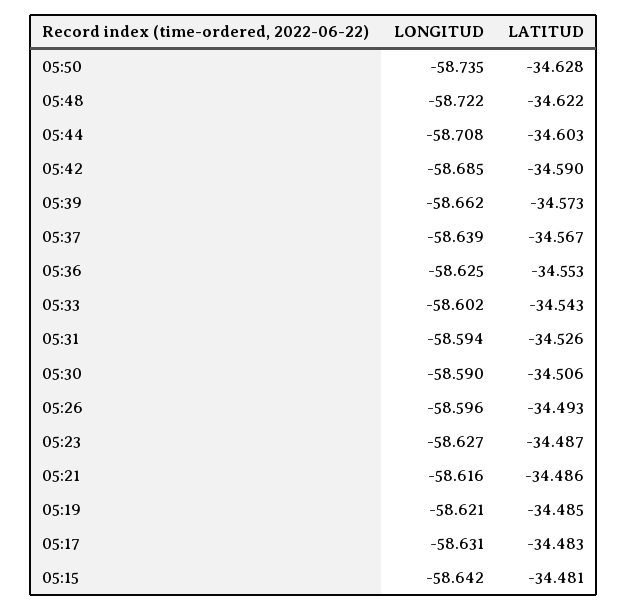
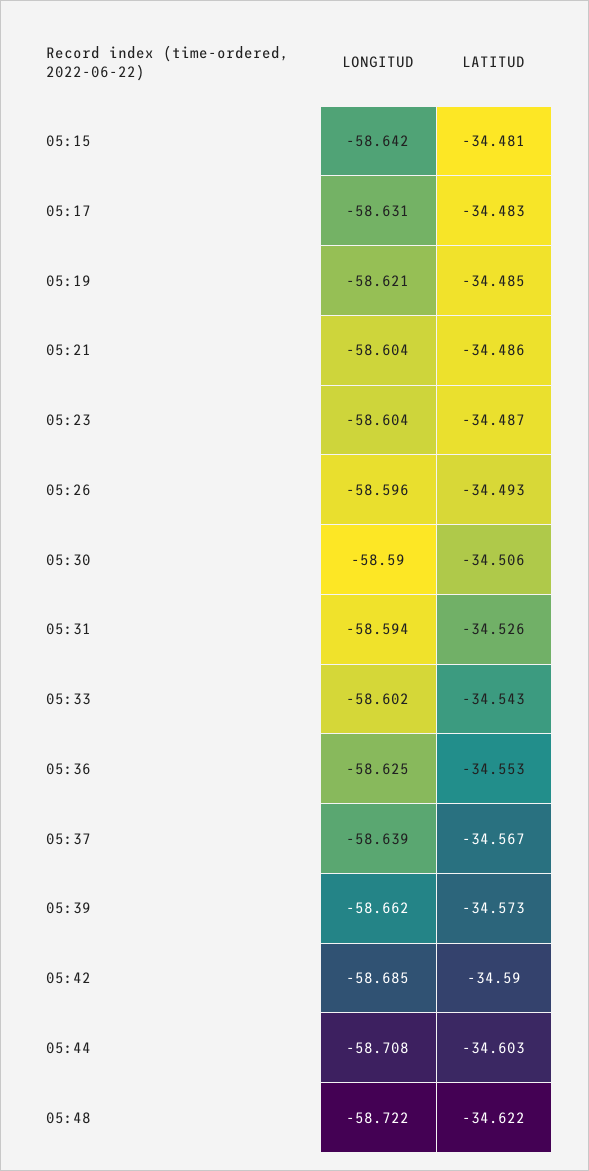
  {
    "LONGITUD": {
-     "05:50": -58.735,
      "05:48": -58.722,
      "05:44": -58.708,
      "05:42": -58.685,
      "05:39": -58.662,
      "05:37": -58.639,
      "05:36": -58.625,
      "05:33": -58.602,
      "05:31": -58.594,
      "05:30": -58.59,
      "05:26": -58.596,
-     "05:23": -58.627,
+     "05:23": -58.604,
-     "05:21": -58.616,
+     "05:21": -58.604,
      "05:19": -58.621,
      "05:17": -58.631,
      "05:15": -58.642
    },
    "LATITUD": {
-     "05:50": -34.628,
      "05:48": -34.622,
      "05:44": -34.603,
      "05:42": -34.59,
      "05:39": -34.573,
      "05:37": -34.567,
      "05:36": -34.553,
      "05:33": -34.543,
      "05:31": -34.526,
      "05:30": -34.506,
      "05:26": -34.493,
      "05:23": -34.487,
      "05:21": -34.486,
      "05:19": -34.485,
      "05:17": -34.483,
      "05:15": -34.481
    }
  }

